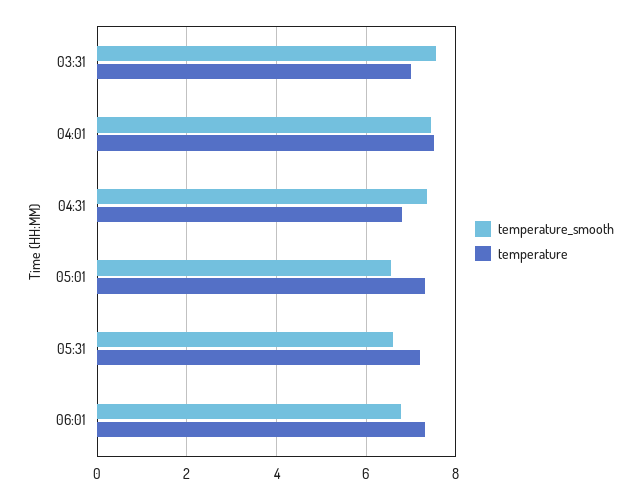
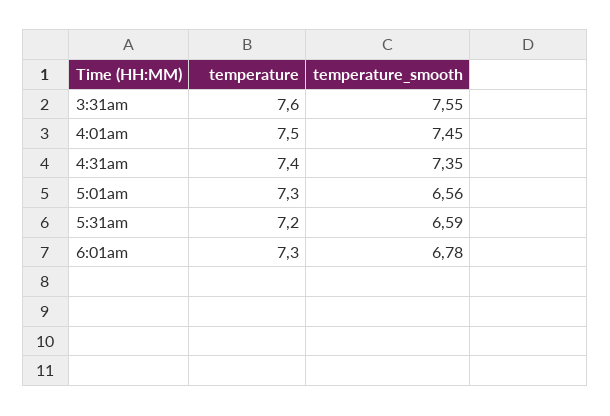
  {
    "temperature_smooth": {
      "03:31": 7.55,
      "04:01": 7.45,
      "04:31": 7.35,
      "05:01": 6.56,
      "05:31": 6.59,
      "06:01": 6.78
    },
    "temperature": {
-     "03:31": 7,
+     "03:31": 7.6,
      "04:01": 7.5,
-     "04:31": 6.8,
+     "04:31": 7.4,
      "05:01": 7.3,
      "05:31": 7.2,
      "06:01": 7.3
    }
  }

